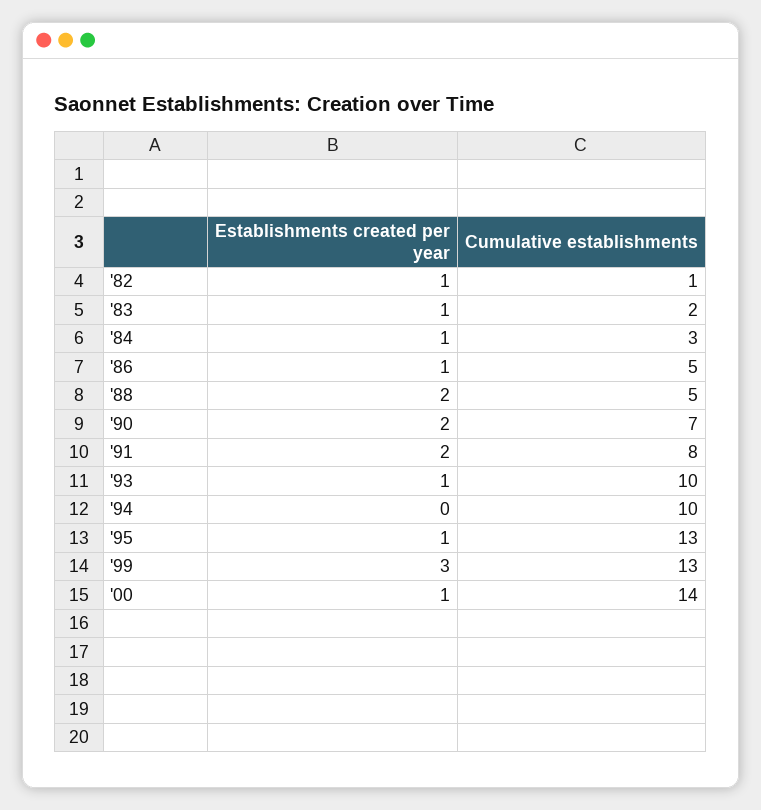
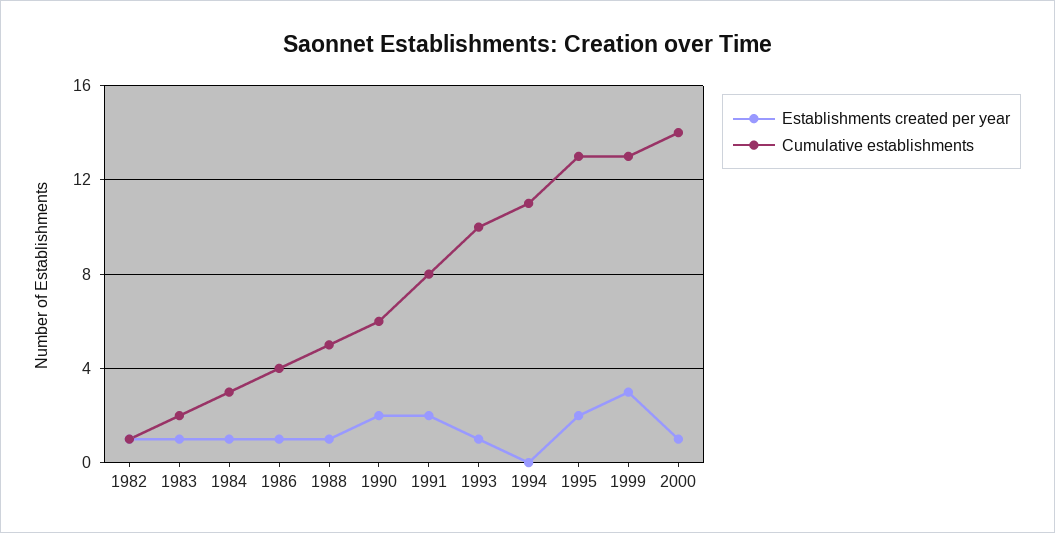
  {
    "Establishments created per year": {
      "'82": 1,
      "'83": 1,
      "'84": 1,
      "'86": 1,
-     "'88": 2,
+     "'88": 1,
      "'90": 2,
      "'91": 2,
      "'93": 1,
      "'94": 0,
-     "'95": 1,
+     "'95": 2,
      "'99": 3,
      "'00": 1
    },
    "Cumulative establishments": {
      "'82": 1,
      "'83": 2,
      "'84": 3,
-     "'86": 5,
+     "'86": 4,
      "'88": 5,
-     "'90": 7,
+     "'90": 6,
      "'91": 8,
      "'93": 10,
-     "'94": 10,
+     "'94": 11,
      "'95": 13,
      "'99": 13,
      "'00": 14
    }
  }

